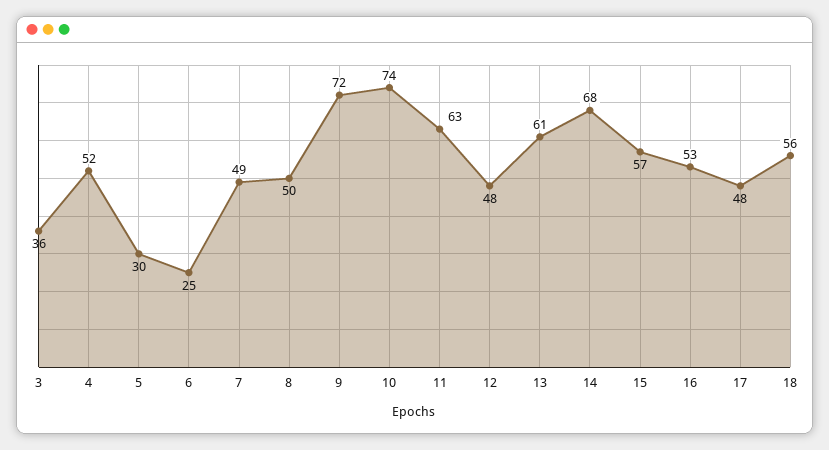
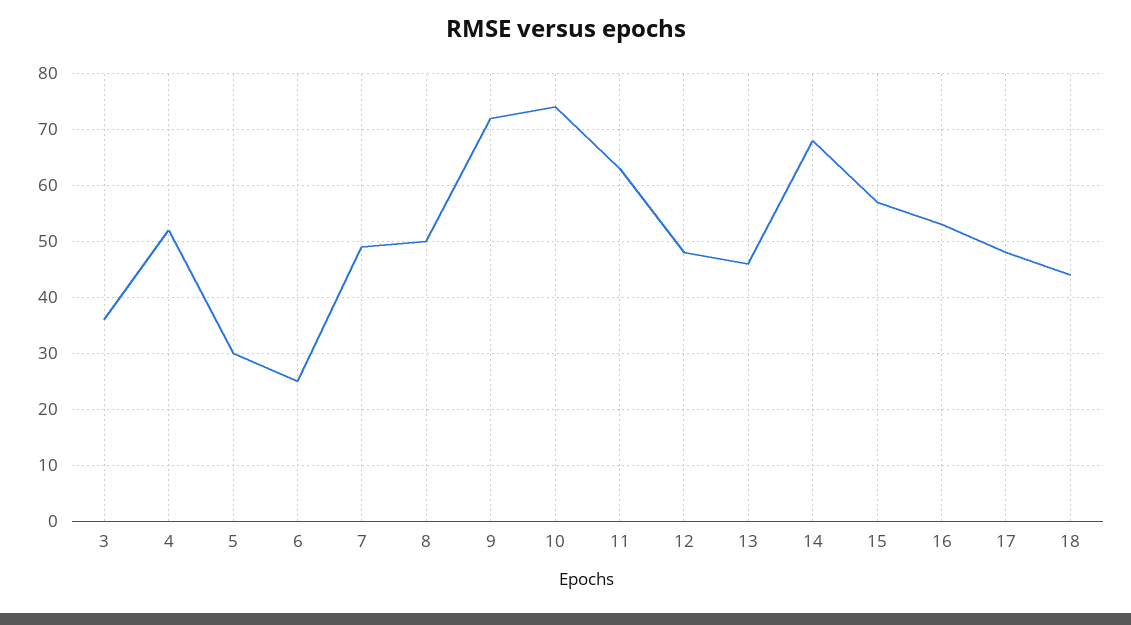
  {
    "3": 36,
    "4": 52,
    "5": 30,
    "6": 25,
    "7": 49,
    "8": 50,
    "9": 72,
    "10": 74,
    "11": 63,
    "12": 48,
-   "13": 61,
+   "13": 45,
    "14": 68,
    "15": 57,
    "16": 53,
    "17": 48,
-   "18": 56
+   "18": 45
  }

